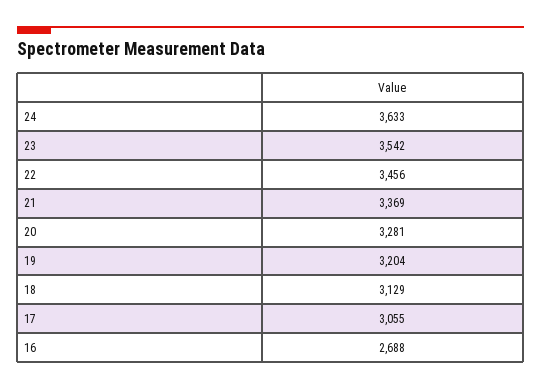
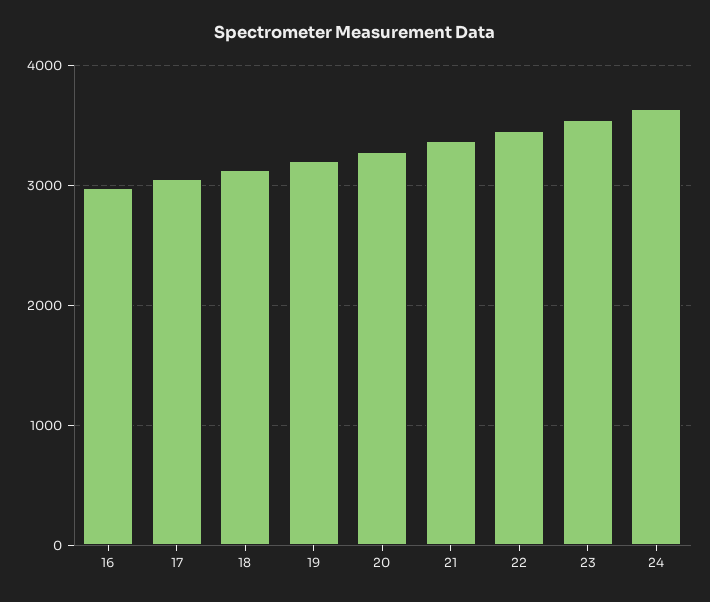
  {
    "24": 3633,
    "23": 3542,
    "22": 3456,
    "21": 3369,
    "20": 3281,
    "19": 3204,
    "18": 3129,
    "17": 3055,
-   "16": 2688
+   "16": 3000
  }

